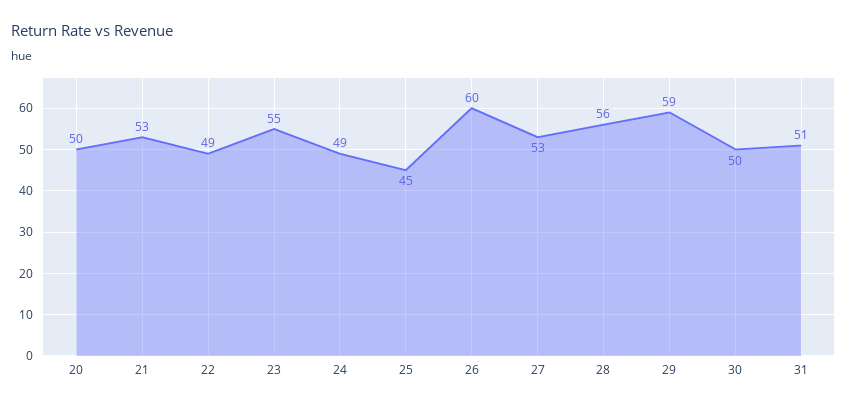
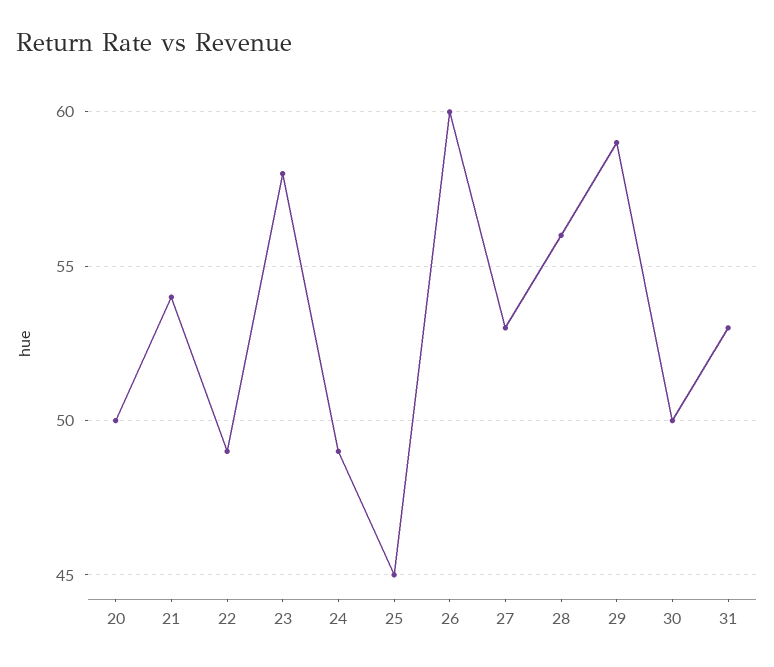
  {
    "20": 50,
-   "21": 53,
+   "21": 54,
    "22": 49,
-   "23": 55,
+   "23": 58,
    "24": 49,
    "25": 45,
    "26": 60,
    "27": 53,
    "28": 56,
    "29": 59,
    "30": 50,
-   "31": 51
+   "31": 53
  }

